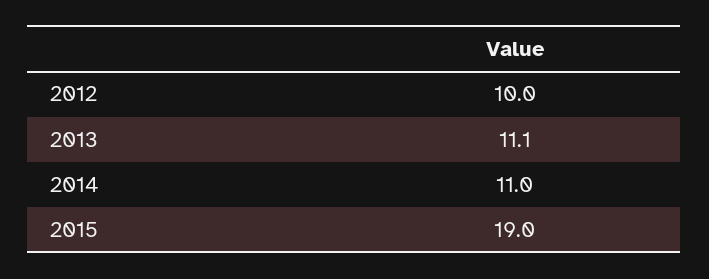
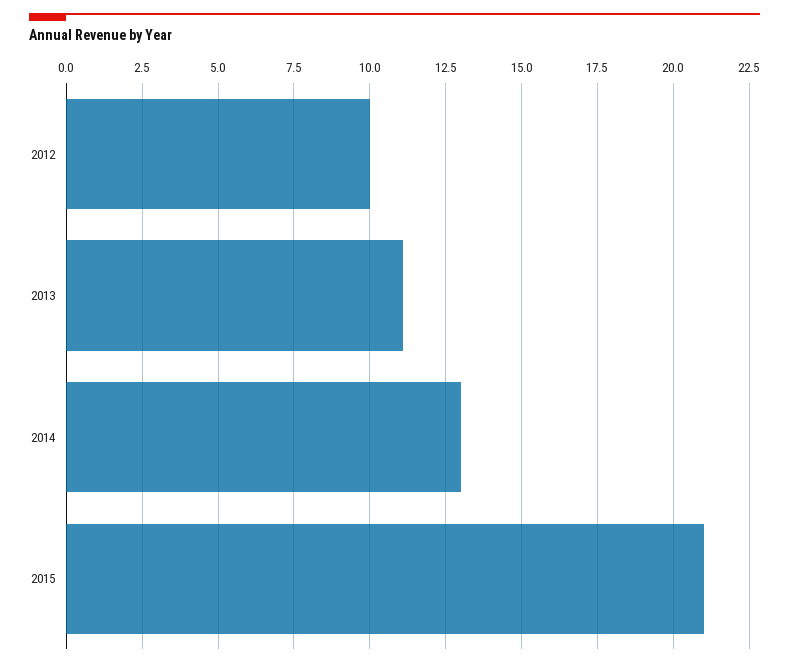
  {
    "2012": 10,
    "2013": 11.1,
-   "2014": 11,
+   "2014": 13,
-   "2015": 19
+   "2015": 21
  }

